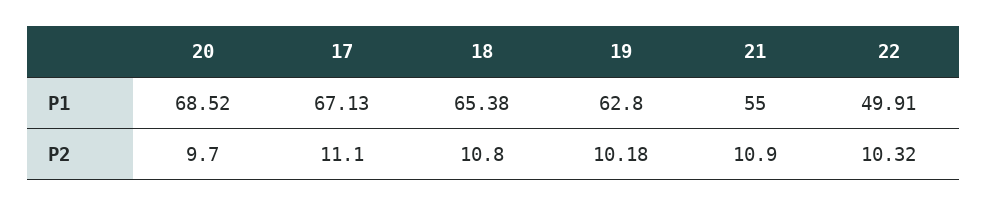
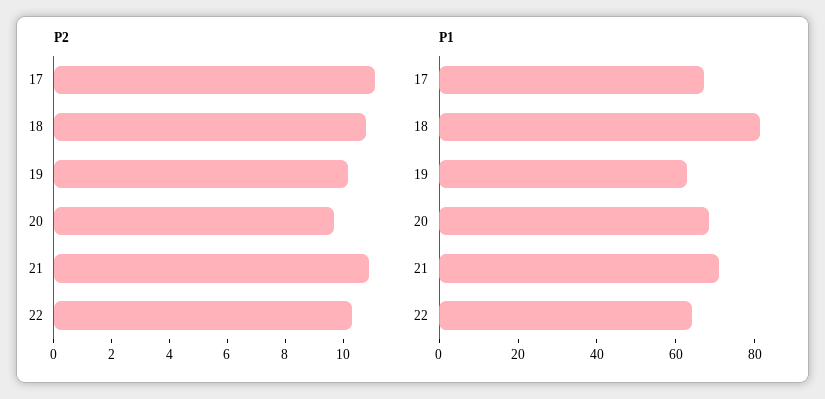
  {
    "P1": {
      "20": 68.52,
      "17": 67.13,
-     "18": 65.38,
+     "18": 80,
      "19": 62.8,
-     "21": 55,
+     "21": 70,
-     "22": 49.91
+     "22": 65
    },
    "P2": {
      "20": 9.7,
      "17": 11.1,
      "18": 10.8,
      "19": 10.18,
      "21": 10.9,
      "22": 10.32
    }
  }

